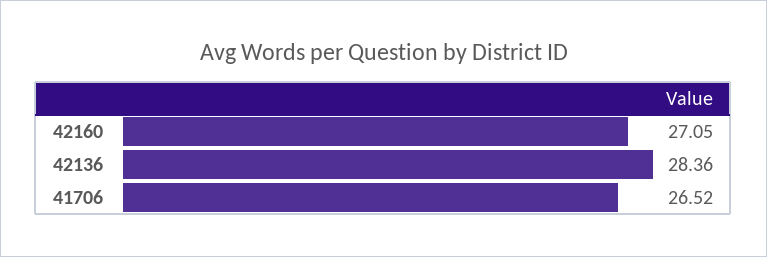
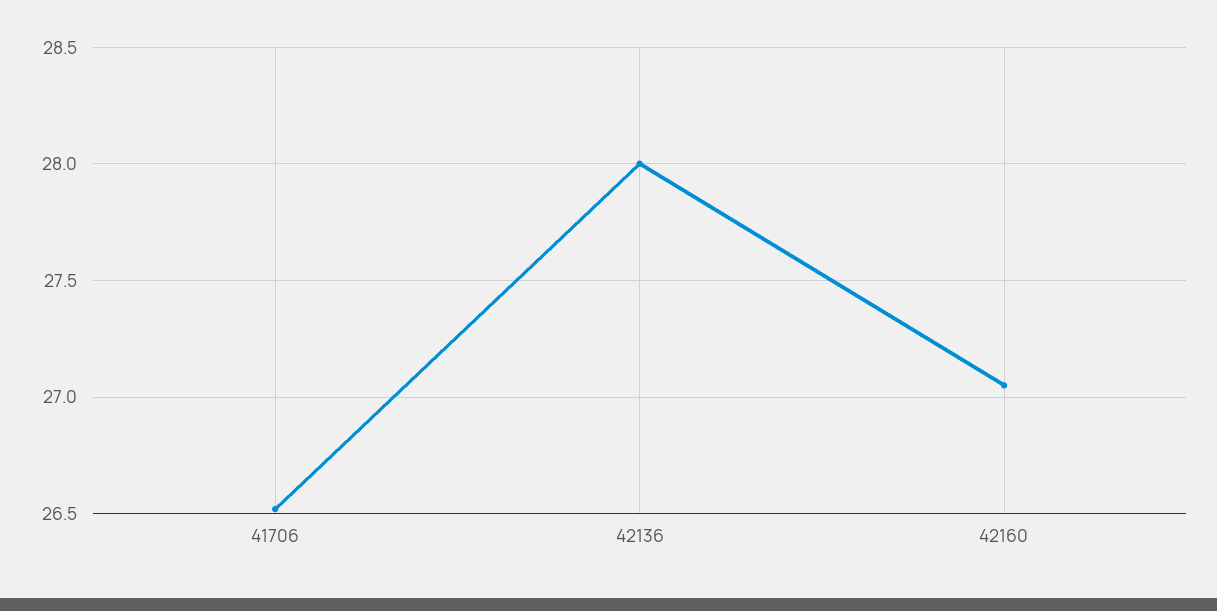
  {
    "42160": 27.05,
-   "42136": 28.36,
+   "42136": 28,
    "41706": 26.52
  }

